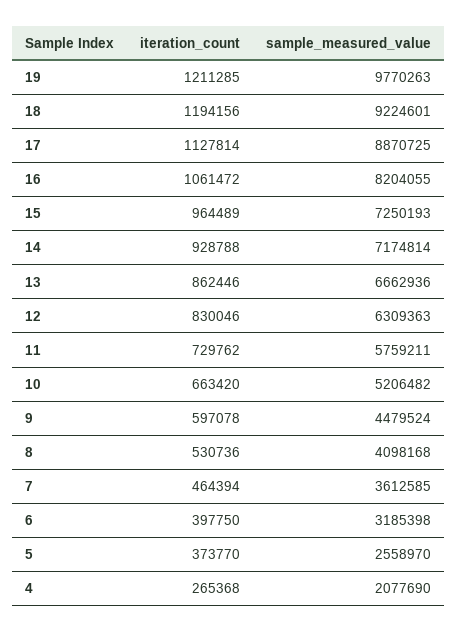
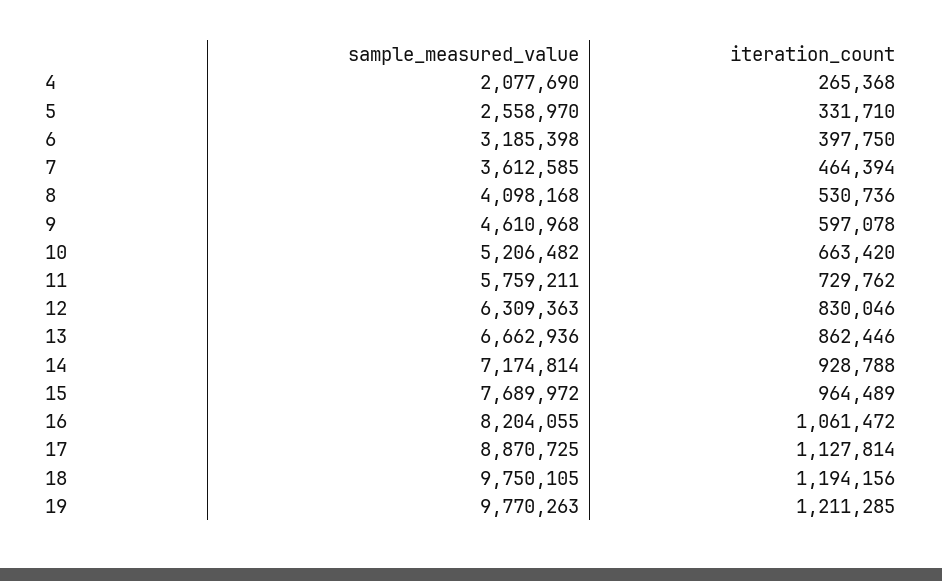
  {
    "iteration_count": {
      "19": 1211285,
      "18": 1194156,
      "17": 1127814,
      "16": 1061472,
      "15": 964489,
      "14": 928788,
      "13": 862446,
      "12": 830046,
      "11": 729762,
      "10": 663420,
      "9": 597078,
      "8": 530736,
      "7": 464394,
      "6": 397750,
-     "5": 373770,
+     "5": 331710,
      "4": 265368
    },
    "sample_measured_value": {
      "19": 9770263,
-     "18": 9224601,
+     "18": 9750105,
      "17": 8870725,
      "16": 8204055,
-     "15": 7250193,
+     "15": 7689972,
      "14": 7174814,
      "13": 6662936,
      "12": 6309363,
      "11": 5759211,
      "10": 5206482,
-     "9": 4479524,
+     "9": 4610968,
      "8": 4098168,
      "7": 3612585,
      "6": 3185398,
      "5": 2558970,
      "4": 2077690
    }
  }

